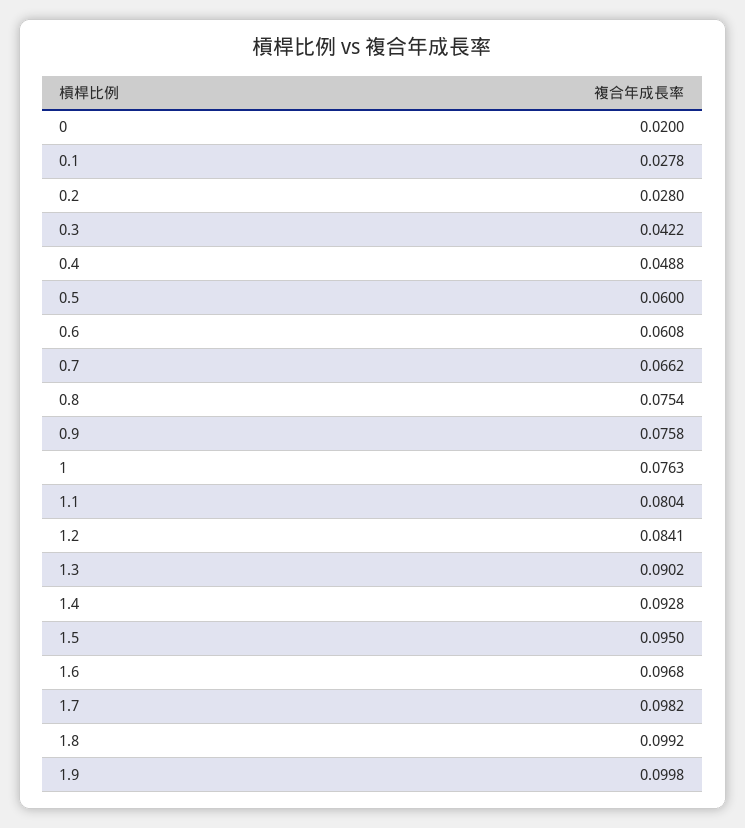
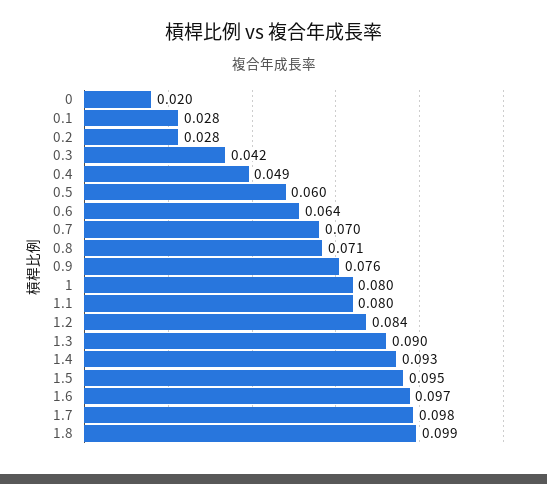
  {
    "0": 0.02,
    "0.1": 0.0278,
    "0.2": 0.028,
    "0.3": 0.0422,
    "0.4": 0.0488,
    "0.5": 0.06,
-   "0.6": 0.0608,
+   "0.6": 0.064,
-   "0.7": 0.0662,
+   "0.7": 0.07,
-   "0.8": 0.0754,
+   "0.8": 0.071,
    "0.9": 0.0758,
-   "1": 0.0763,
+   "1": 0.08,
    "1.1": 0.0804,
    "1.2": 0.0841,
    "1.3": 0.0902,
    "1.4": 0.0928,
    "1.5": 0.095,
    "1.6": 0.0968,
    "1.7": 0.0982,
-   "1.8": 0.0992,
+   "1.8": 0.0992
-   "1.9": 0.0998
  }

